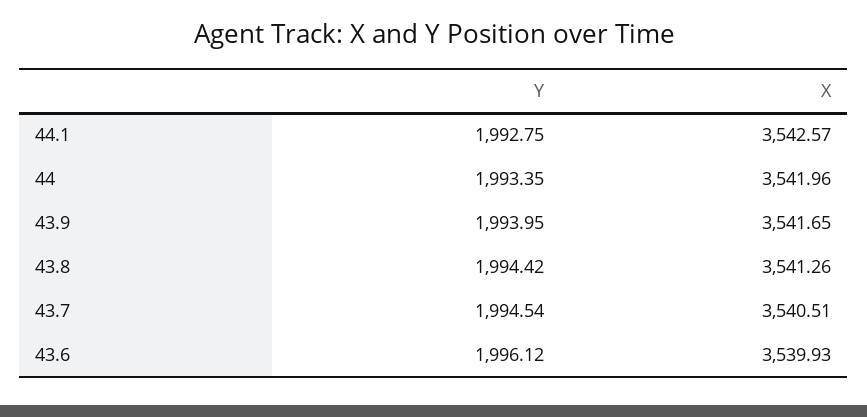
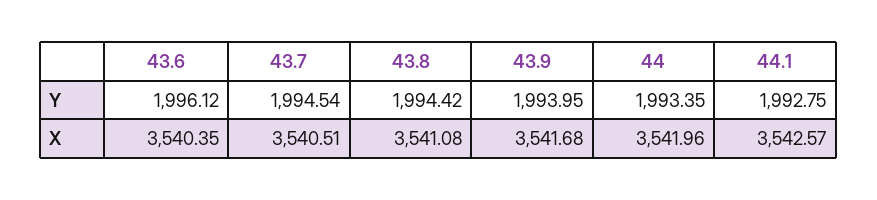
  {
    "Y": {
      "44.1": 1992.75,
      "44": 1993.35,
      "43.9": 1993.95,
      "43.8": 1994.42,
      "43.7": 1994.54,
      "43.6": 1996.12
    },
    "X": {
      "44.1": 3542.57,
      "44": 3541.96,
-     "43.9": 3541.65,
+     "43.9": 3541.68,
-     "43.8": 3541.26,
+     "43.8": 3541.08,
      "43.7": 3540.51,
-     "43.6": 3539.93
+     "43.6": 3540.35
    }
  }

